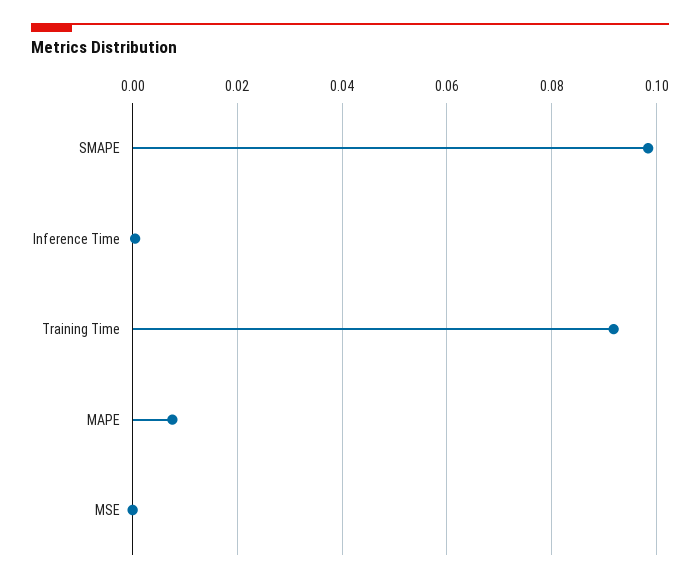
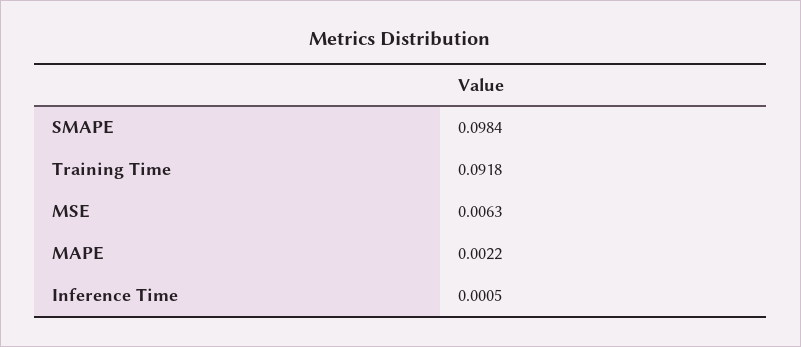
  {
    "SMAPE": 0.0984,
    "Inference Time": 0.0005,
    "Training Time": 0.0918,
-   "MAPE": 0.008,
+   "MAPE": 0.0022,
-   "MSE": 0
+   "MSE": 0.0063
  }

